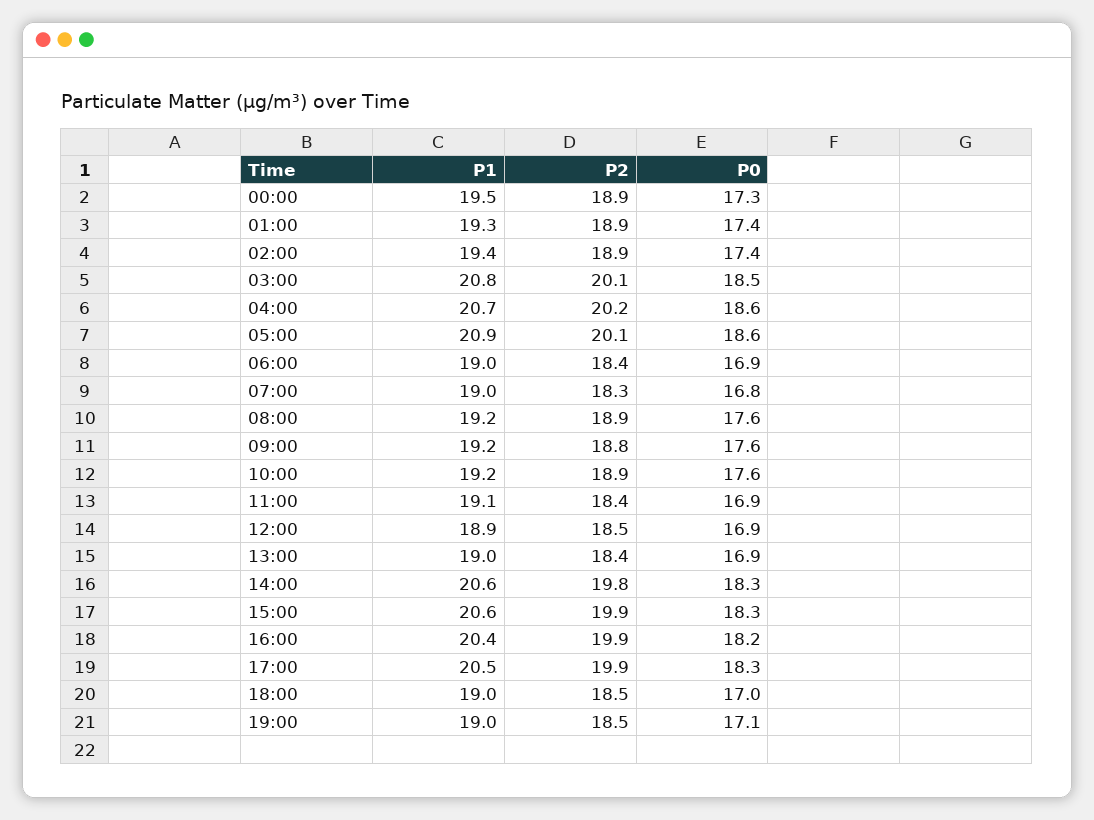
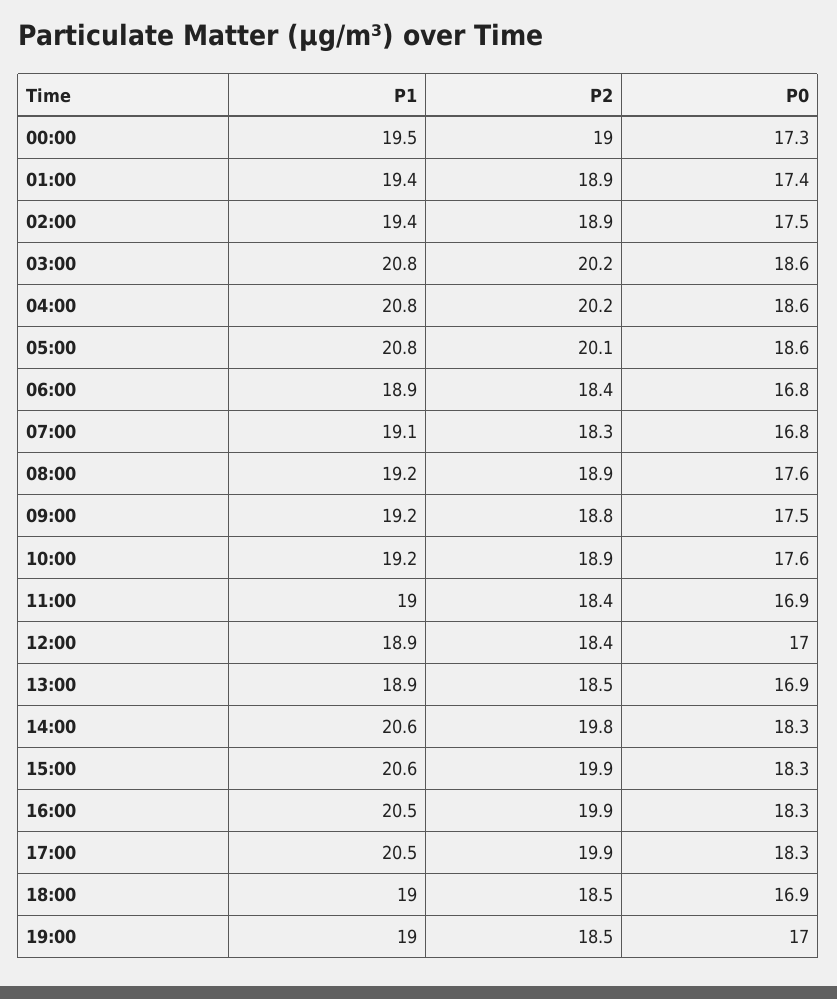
  {
    "P1": {
      "00:00": 19.5,
-     "01:00": 19.3,
+     "01:00": 19.4,
      "02:00": 19.4,
      "03:00": 20.8,
-     "04:00": 20.7,
+     "04:00": 20.8,
-     "05:00": 20.9,
+     "05:00": 20.8,
-     "06:00": 19,
+     "06:00": 18.9,
-     "07:00": 19,
+     "07:00": 19.1,
      "08:00": 19.2,
      "09:00": 19.2,
      "10:00": 19.2,
-     "11:00": 19.1,
+     "11:00": 19,
      "12:00": 18.9,
-     "13:00": 19,
+     "13:00": 18.9,
      "14:00": 20.6,
      "15:00": 20.6,
-     "16:00": 20.4,
+     "16:00": 20.5,
      "17:00": 20.5,
      "18:00": 19,
      "19:00": 19
    },
    "P2": {
-     "00:00": 18.9,
+     "00:00": 19,
      "01:00": 18.9,
      "02:00": 18.9,
-     "03:00": 20.1,
+     "03:00": 20.2,
      "04:00": 20.2,
      "05:00": 20.1,
      "06:00": 18.4,
      "07:00": 18.3,
      "08:00": 18.9,
      "09:00": 18.8,
      "10:00": 18.9,
      "11:00": 18.4,
-     "12:00": 18.5,
+     "12:00": 18.4,
-     "13:00": 18.4,
+     "13:00": 18.5,
      "14:00": 19.8,
      "15:00": 19.9,
      "16:00": 19.9,
      "17:00": 19.9,
      "18:00": 18.5,
      "19:00": 18.5
    },
    "P0": {
      "00:00": 17.3,
      "01:00": 17.4,
-     "02:00": 17.4,
+     "02:00": 17.5,
-     "03:00": 18.5,
+     "03:00": 18.6,
      "04:00": 18.6,
      "05:00": 18.6,
-     "06:00": 16.9,
+     "06:00": 16.8,
      "07:00": 16.8,
      "08:00": 17.6,
-     "09:00": 17.6,
+     "09:00": 17.5,
      "10:00": 17.6,
      "11:00": 16.9,
-     "12:00": 16.9,
+     "12:00": 17,
      "13:00": 16.9,
      "14:00": 18.3,
      "15:00": 18.3,
-     "16:00": 18.2,
+     "16:00": 18.3,
      "17:00": 18.3,
-     "18:00": 17,
+     "18:00": 16.9,
-     "19:00": 17.1
+     "19:00": 17
    }
  }

